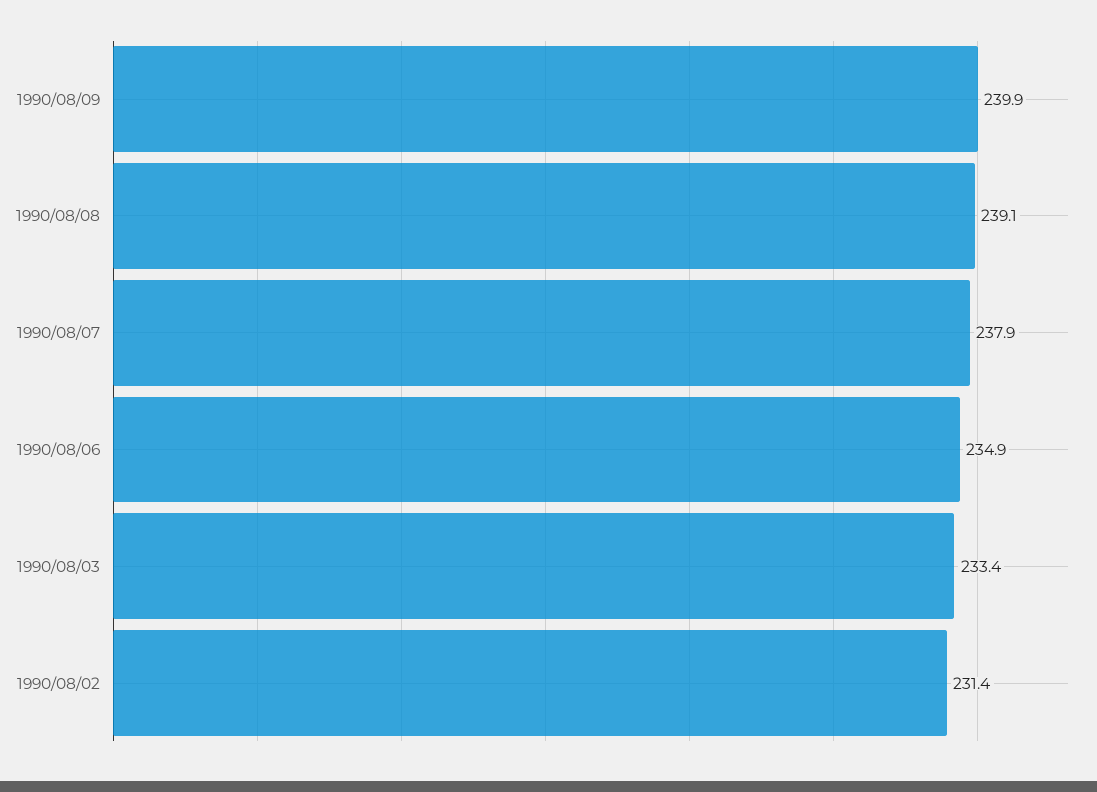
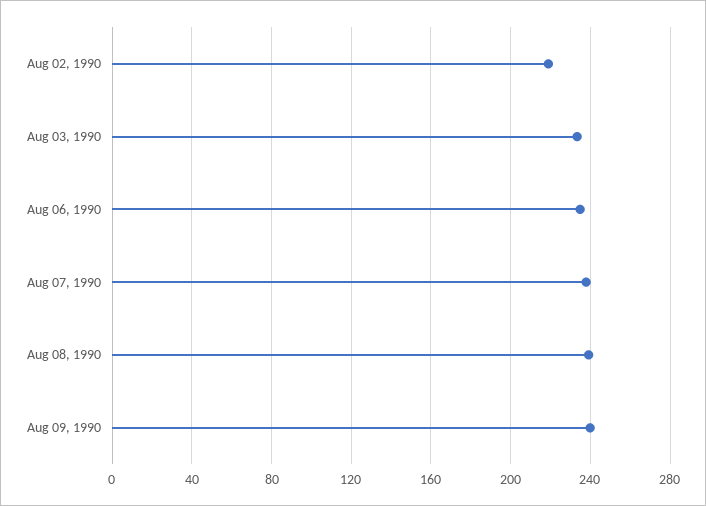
  {
    "1990/08/09": 239.9,
    "1990/08/08": 239.1,
    "1990/08/07": 237.9,
    "1990/08/06": 234.9,
    "1990/08/03": 233.4,
-   "1990/08/02": 231.4
+   "1990/08/02": 220
  }

